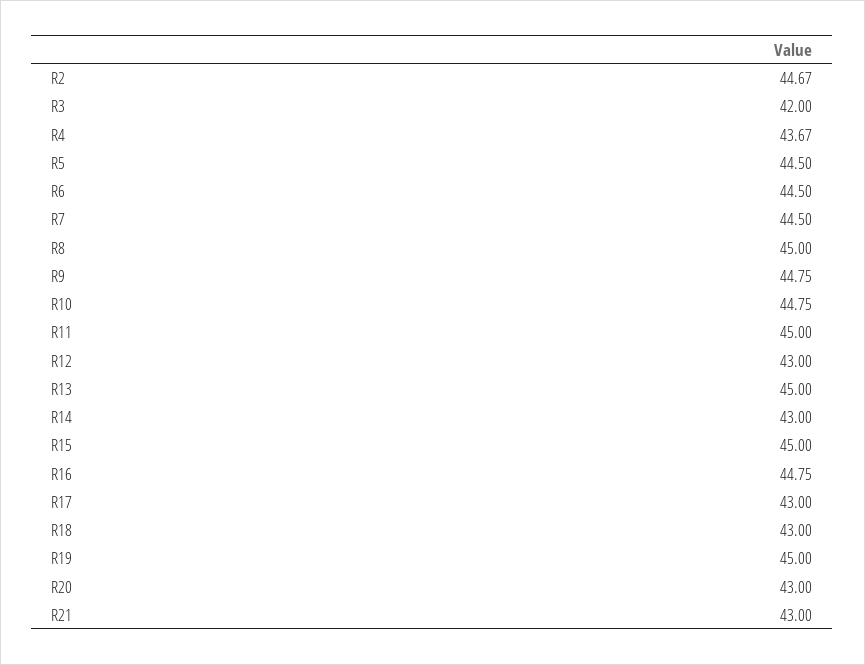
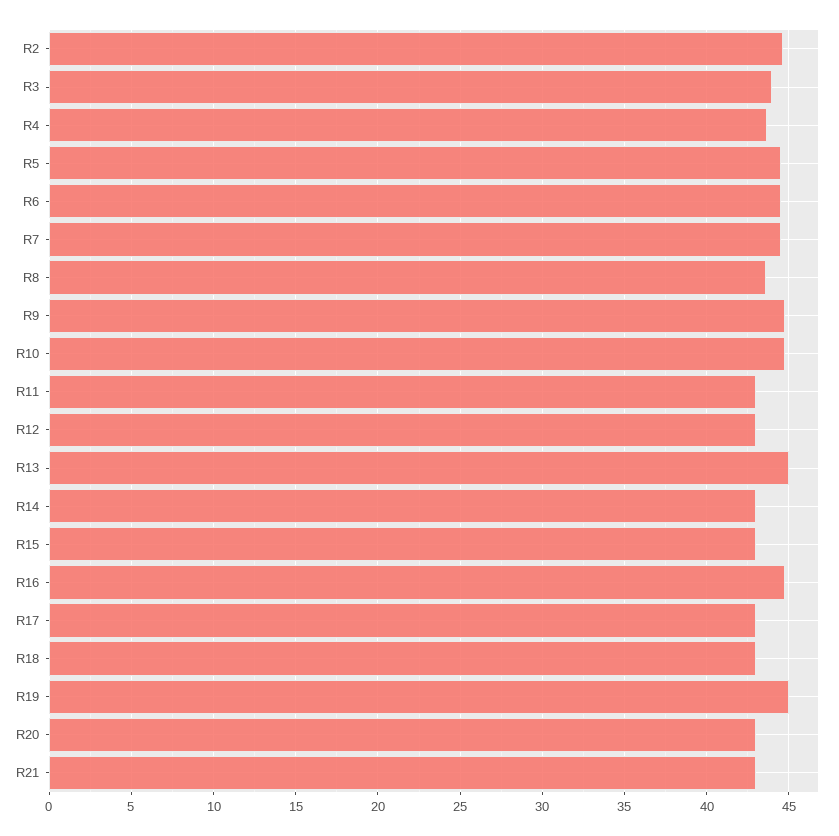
  {
    "R2": 44.67,
-   "R3": 42,
+   "R3": 44,
    "R4": 43.67,
    "R5": 44.5,
    "R6": 44.5,
    "R7": 44.5,
-   "R8": 45,
+   "R8": 43.5,
    "R9": 44.75,
    "R10": 44.75,
-   "R11": 45,
+   "R11": 43,
    "R12": 43,
    "R13": 45,
    "R14": 43,
-   "R15": 45,
+   "R15": 43,
    "R16": 44.75,
    "R17": 43,
    "R18": 43,
    "R19": 45,
    "R20": 43,
    "R21": 43
  }

